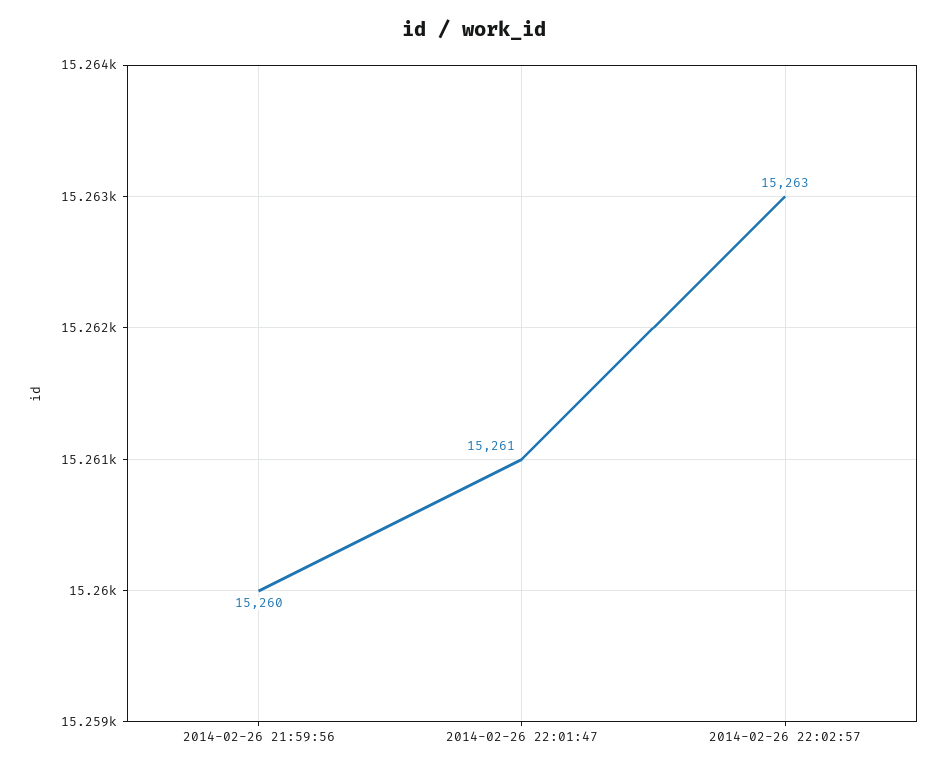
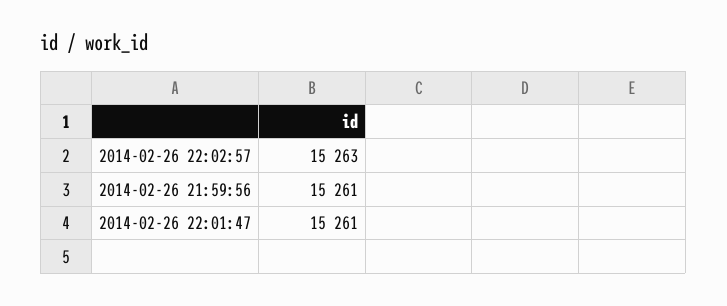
  {
-   "2014-02-26 21:59:56": 15260,
+   "2014-02-26 21:59:56": 15261,
    "2014-02-26 22:01:47": 15261,
    "2014-02-26 22:02:57": 15263
  }

